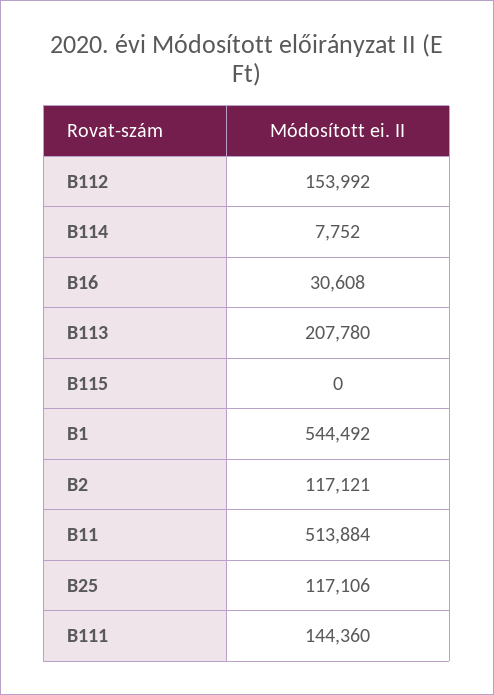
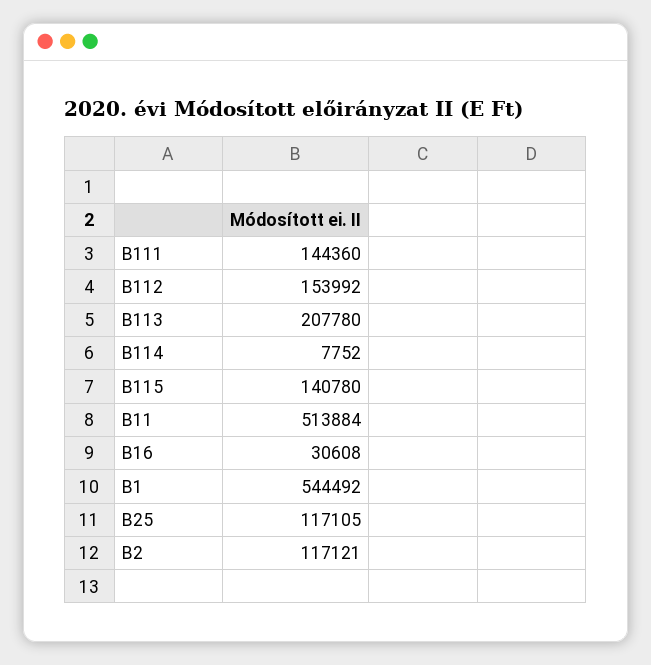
  {
    "B112": 153992,
    "B114": 7752,
    "B16": 30608,
    "B113": 207780,
-   "B115": 0,
+   "B115": 140780,
    "B1": 544492,
    "B2": 117121,
    "B11": 513884,
-   "B25": 117106,
+   "B25": 117105,
    "B111": 144360
  }

